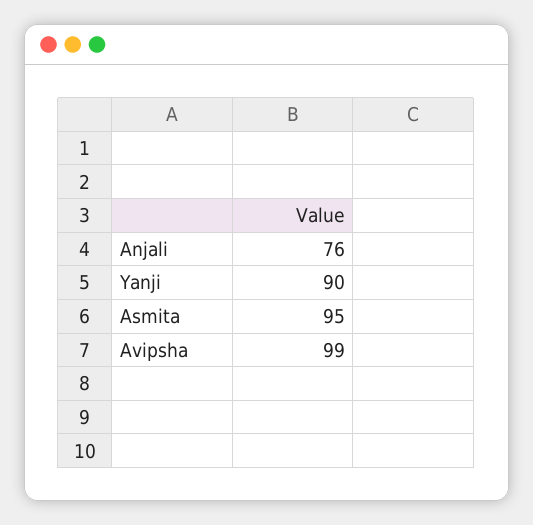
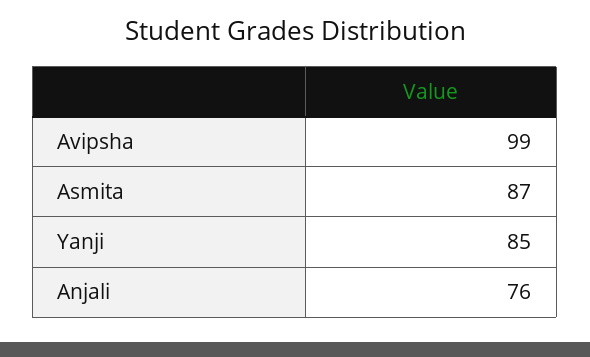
  {
    "Anjali": 76,
-   "Yanji": 90,
+   "Yanji": 85,
-   "Asmita": 95,
+   "Asmita": 87,
    "Avipsha": 99
  }

